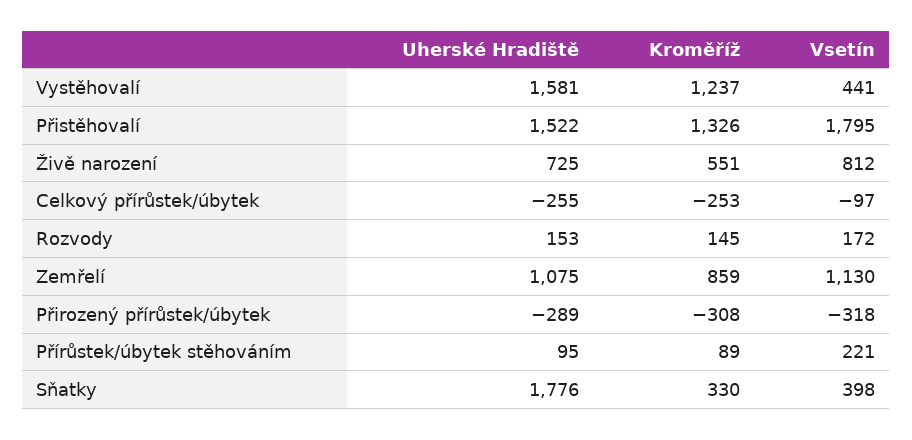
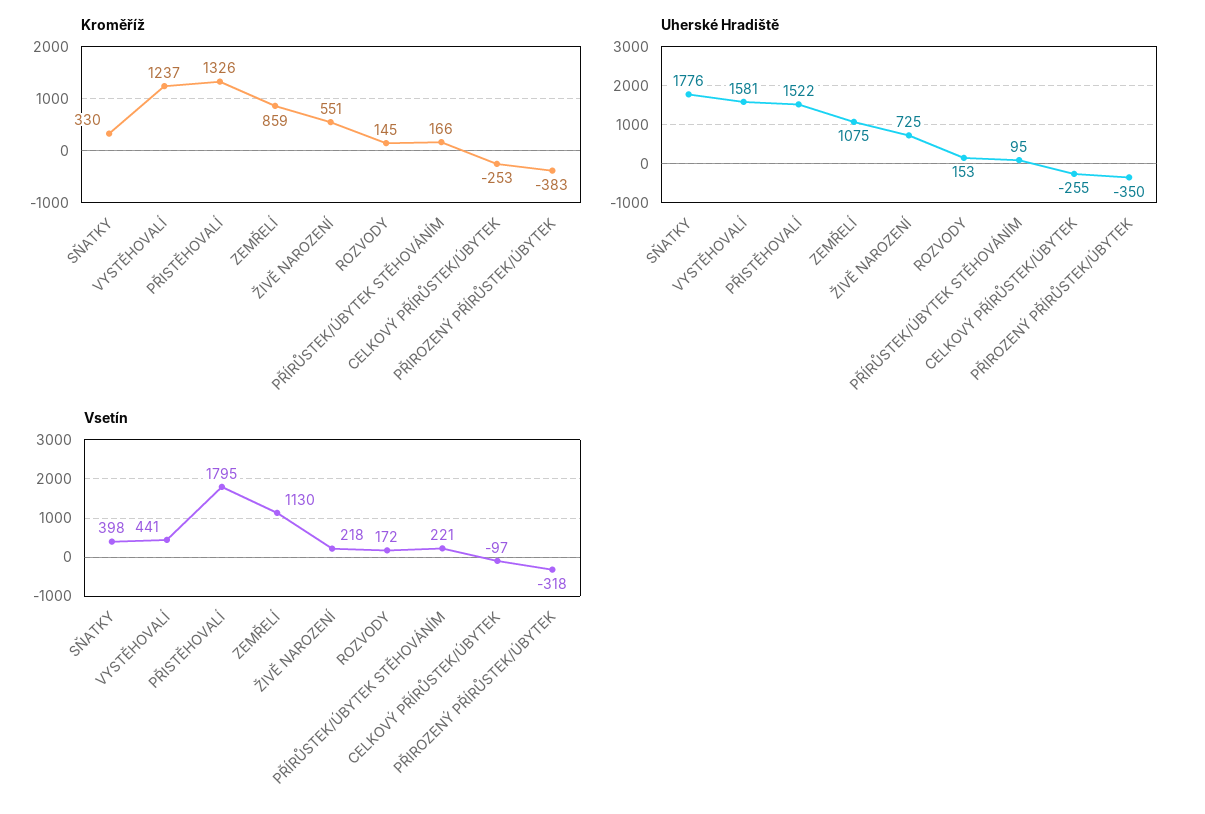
  {
    "Uherské Hradiště": {
      "Vystěhovalí": 1581,
      "Přistěhovalí": 1522,
      "Živě narození": 725,
      "Celkový přírůstek/úbytek": -255,
      "Rozvody": 153,
      "Zemřelí": 1075,
-     "Přirozený přírůstek/úbytek": -289,
+     "Přirozený přírůstek/úbytek": -350,
      "Přírůstek/úbytek stěhováním": 95,
      "Sňatky": 1776
    },
    "Kroměříž": {
      "Vystěhovalí": 1237,
      "Přistěhovalí": 1326,
      "Živě narození": 551,
      "Celkový přírůstek/úbytek": -253,
      "Rozvody": 145,
      "Zemřelí": 859,
-     "Přirozený přírůstek/úbytek": -308,
+     "Přirozený přírůstek/úbytek": -383,
-     "Přírůstek/úbytek stěhováním": 89,
+     "Přírůstek/úbytek stěhováním": 166,
      "Sňatky": 330
    },
    "Vsetín": {
      "Vystěhovalí": 441,
      "Přistěhovalí": 1795,
-     "Živě narození": 812,
+     "Živě narození": 218,
      "Celkový přírůstek/úbytek": -97,
      "Rozvody": 172,
      "Zemřelí": 1130,
      "Přirozený přírůstek/úbytek": -318,
      "Přírůstek/úbytek stěhováním": 221,
      "Sňatky": 398
    }
  }

